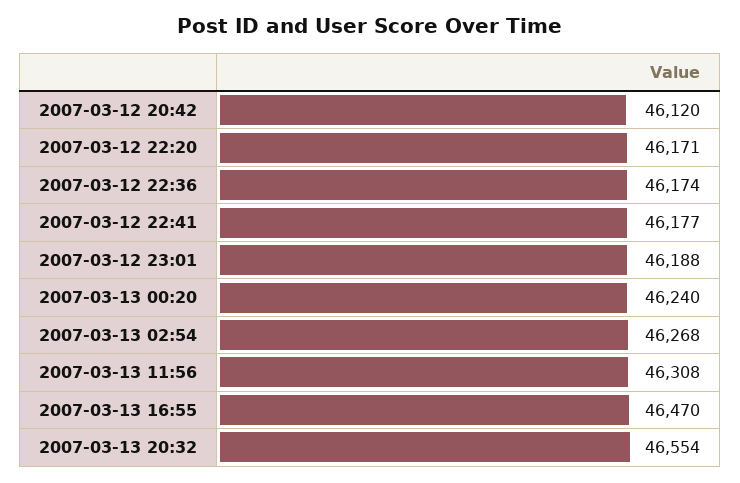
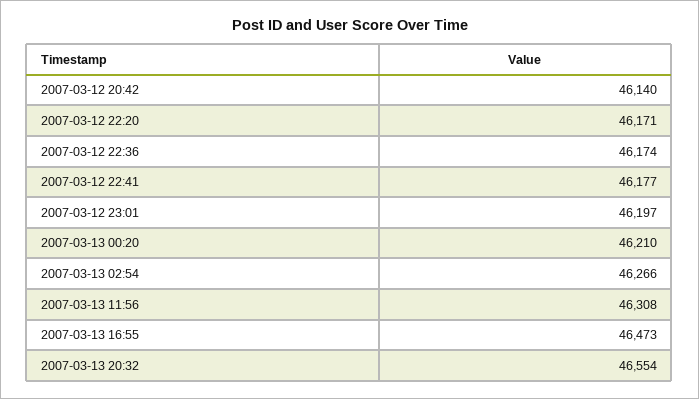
  {
-   "2007-03-12 20:42": 46120,
+   "2007-03-12 20:42": 46140,
    "2007-03-12 22:20": 46171,
    "2007-03-12 22:36": 46174,
    "2007-03-12 22:41": 46177,
-   "2007-03-12 23:01": 46188,
+   "2007-03-12 23:01": 46197,
-   "2007-03-13 00:20": 46240,
+   "2007-03-13 00:20": 46210,
-   "2007-03-13 02:54": 46268,
+   "2007-03-13 02:54": 46266,
    "2007-03-13 11:56": 46308,
-   "2007-03-13 16:55": 46470,
+   "2007-03-13 16:55": 46473,
    "2007-03-13 20:32": 46554
  }

